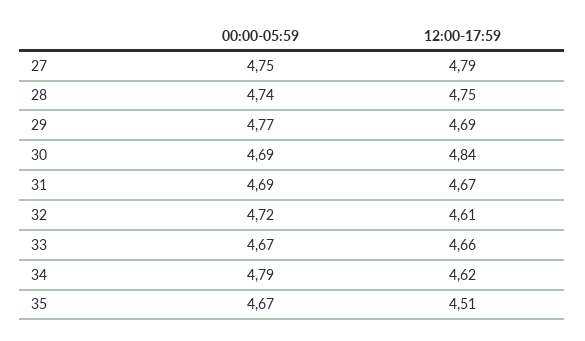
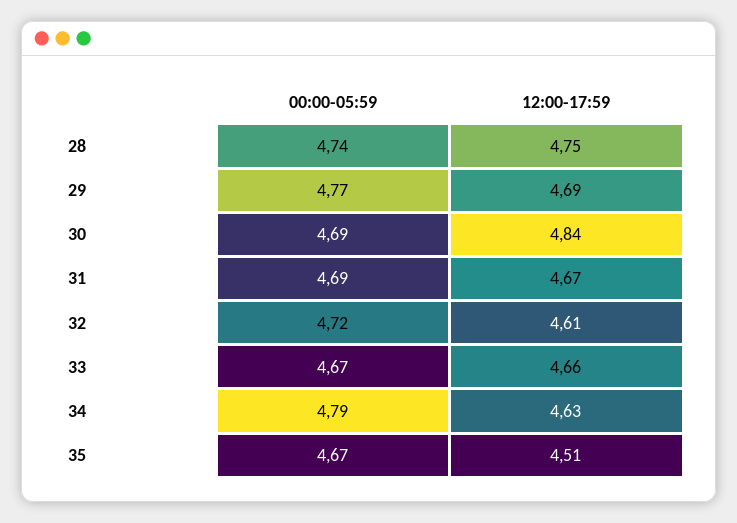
  {
    "00:00-05:59": {
-     "27": 4.75,
      "28": 4.74,
      "29": 4.77,
      "30": 4.69,
      "31": 4.69,
      "32": 4.72,
      "33": 4.67,
      "34": 4.79,
      "35": 4.67
    },
    "12:00-17:59": {
-     "27": 4.79,
      "28": 4.75,
      "29": 4.69,
      "30": 4.84,
      "31": 4.67,
      "32": 4.61,
      "33": 4.66,
-     "34": 4.62,
+     "34": 4.63,
      "35": 4.51
    }
  }

